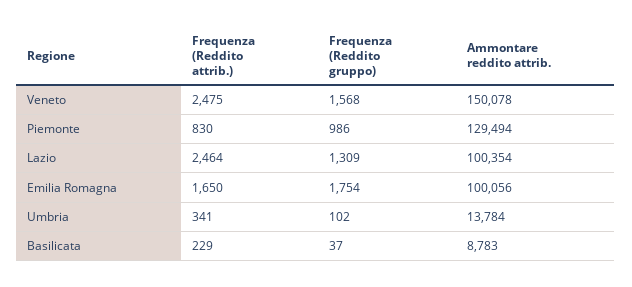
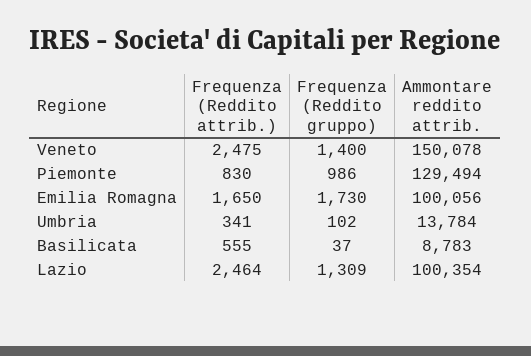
  {
    "Frequenza (Reddito attrib.)": {
      "Veneto": 2475,
      "Piemonte": 830,
      "Lazio": 2464,
      "Emilia Romagna": 1650,
      "Umbria": 341,
-     "Basilicata": 229
+     "Basilicata": 555
    },
    "Frequenza (Reddito gruppo)": {
-     "Veneto": 1568,
+     "Veneto": 1400,
      "Piemonte": 986,
      "Lazio": 1309,
-     "Emilia Romagna": 1754,
+     "Emilia Romagna": 1730,
      "Umbria": 102,
      "Basilicata": 37
    },
    "Ammontare reddito attrib.": {
      "Veneto": 150078,
      "Piemonte": 129494,
      "Lazio": 100354,
      "Emilia Romagna": 100056,
      "Umbria": 13784,
      "Basilicata": 8783
    }
  }

